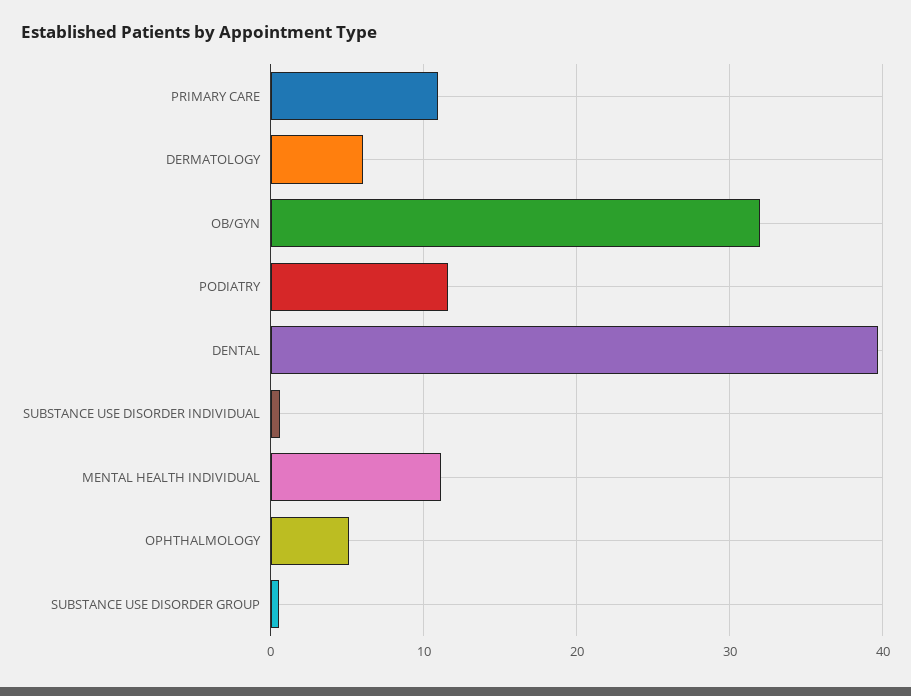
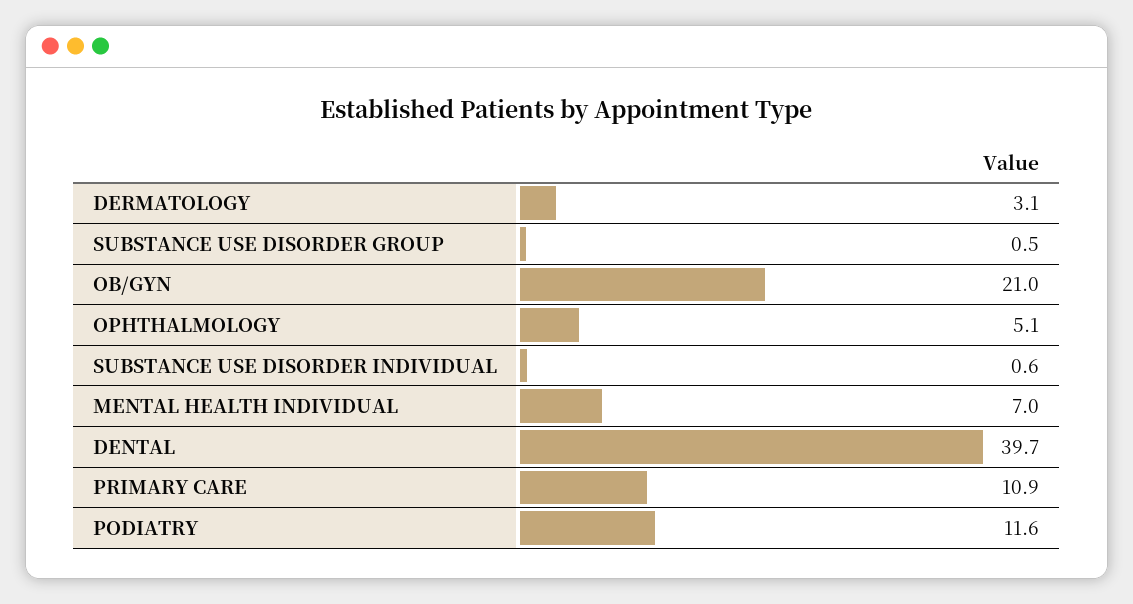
  {
    "PRIMARY CARE": 10.9,
-   "DERMATOLOGY": 6,
+   "DERMATOLOGY": 3.1,
-   "OB/GYN": 32,
+   "OB/GYN": 21,
    "PODIATRY": 11.6,
    "DENTAL": 39.7,
    "SUBSTANCE USE DISORDER INDIVIDUAL": 0.6,
-   "MENTAL HEALTH INDIVIDUAL": 11,
+   "MENTAL HEALTH INDIVIDUAL": 7,
    "OPHTHALMOLOGY": 5.1,
    "SUBSTANCE USE DISORDER GROUP": 0.5
  }

